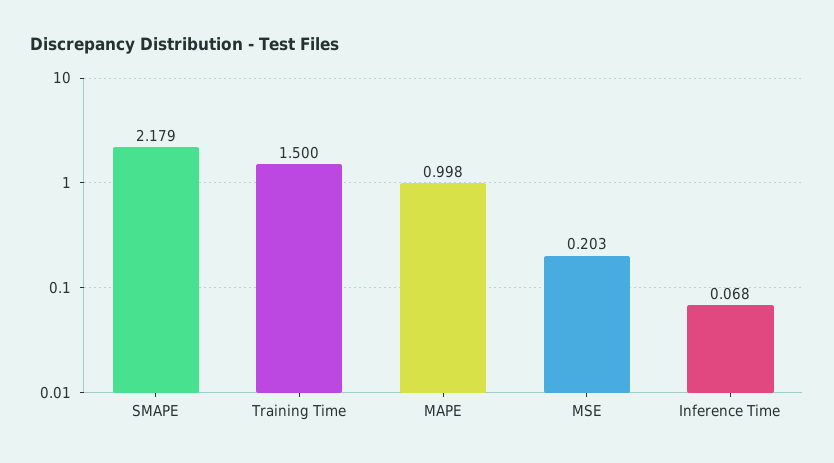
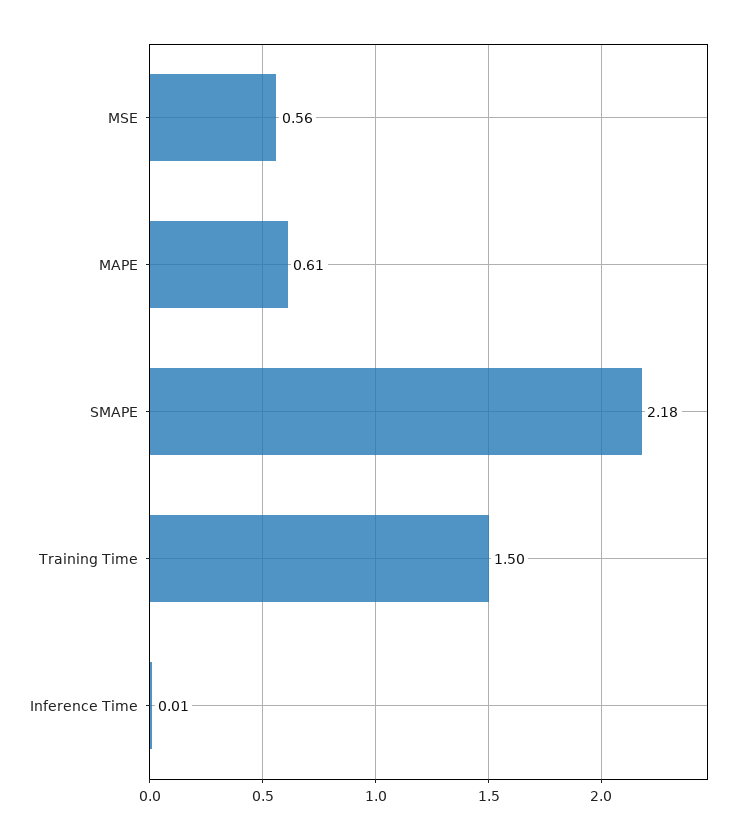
  {
    "SMAPE": 2.179,
    "Training Time": 1.5,
-   "MAPE": 0.998,
+   "MAPE": 0.61,
-   "MSE": 0.203,
+   "MSE": 0.56,
-   "Inference Time": 0.068
+   "Inference Time": 0.01
  }

